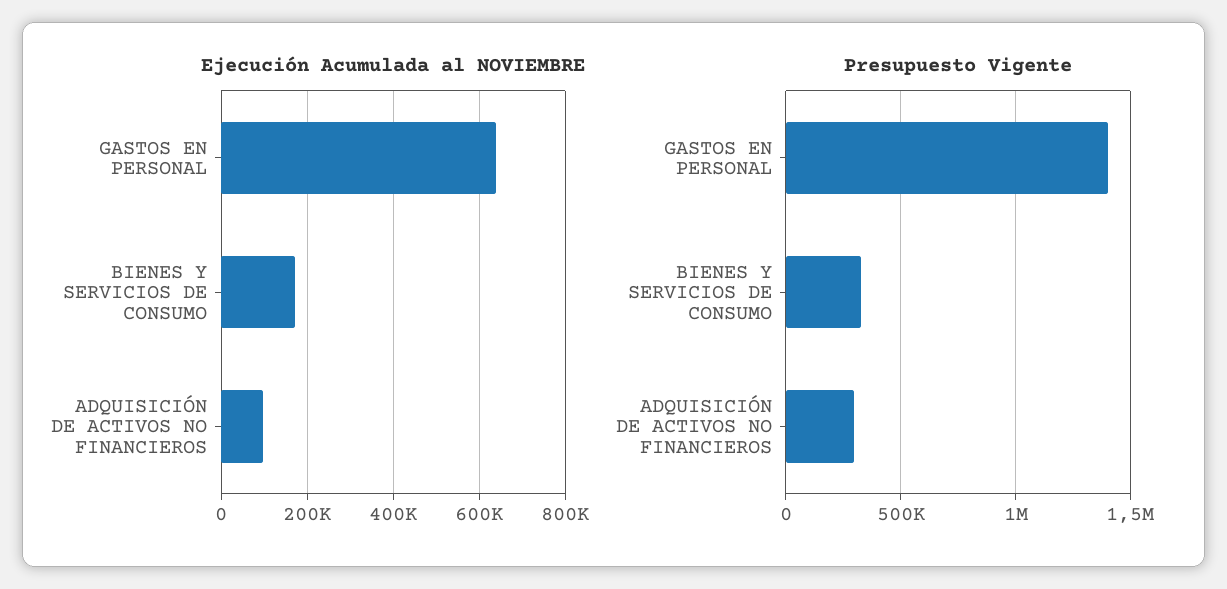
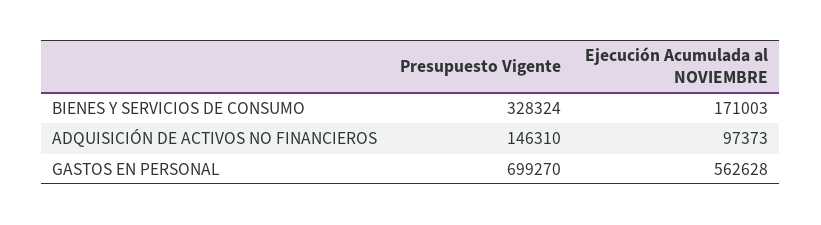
  {
    "Ejecución Acumulada al NOVIEMBRE": {
-     "GASTOS EN PERSONAL": 640000,
+     "GASTOS EN PERSONAL": 562628,
      "BIENES Y SERVICIOS DE CONSUMO": 171003,
      "ADQUISICIÓN DE ACTIVOS NO FINANCIEROS": 97373
    },
    "Presupuesto Vigente": {
-     "GASTOS EN PERSONAL": 1400000,
+     "GASTOS EN PERSONAL": 699270,
      "BIENES Y SERVICIOS DE CONSUMO": 328324,
-     "ADQUISICIÓN DE ACTIVOS NO FINANCIEROS": 300000
+     "ADQUISICIÓN DE ACTIVOS NO FINANCIEROS": 146310
    }
  }

